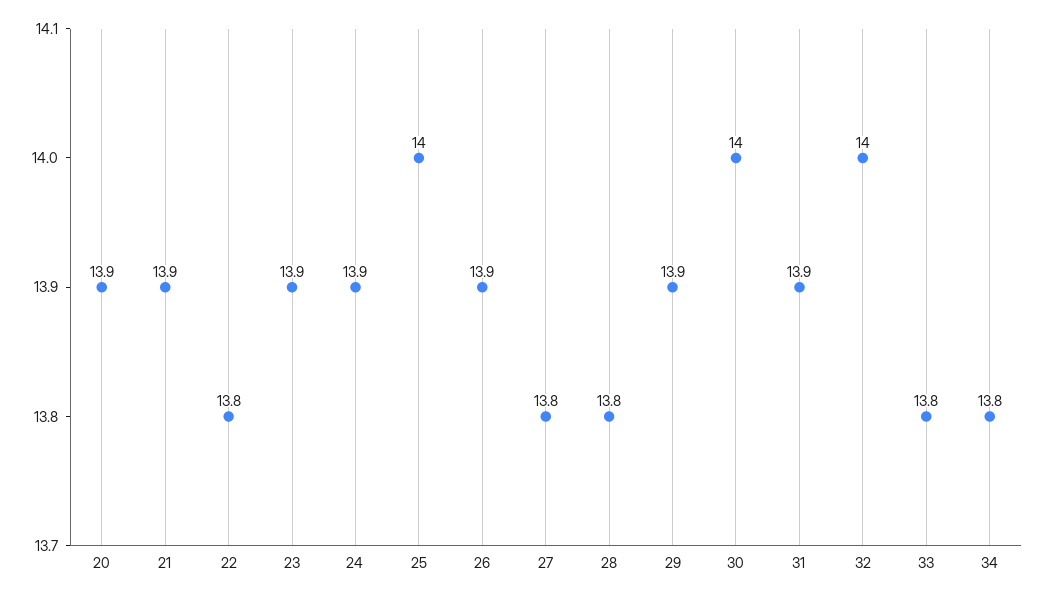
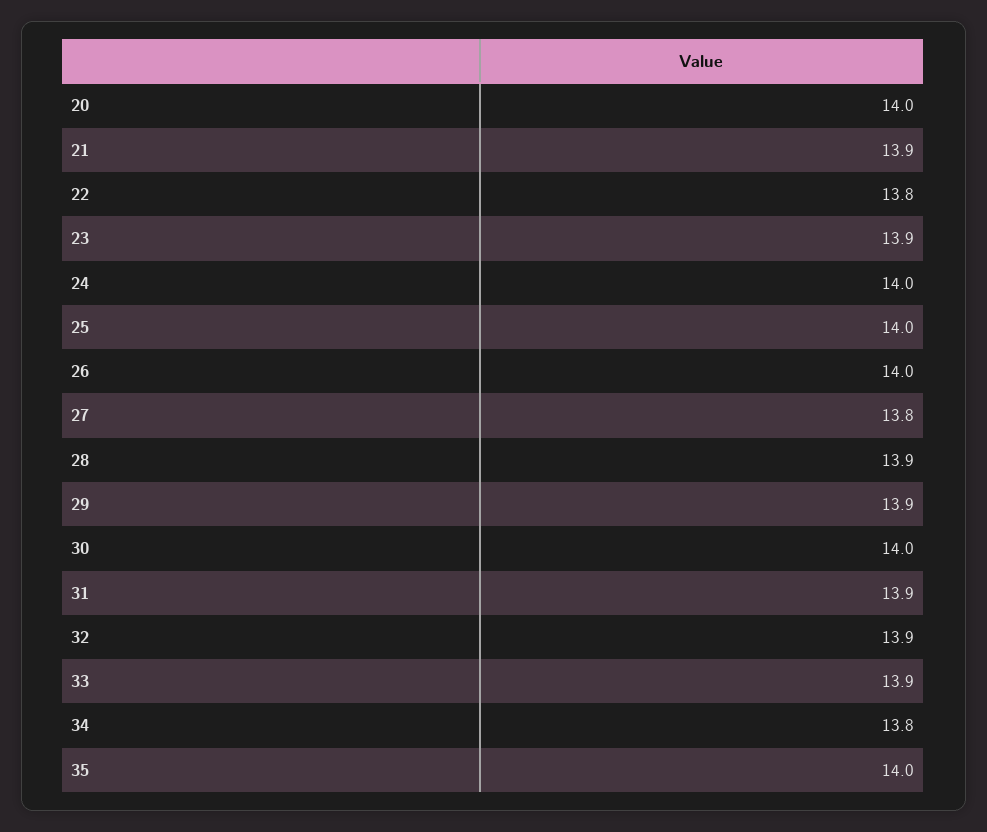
  {
-   "20": 13.9,
+   "20": 14,
    "21": 13.9,
    "22": 13.8,
    "23": 13.9,
-   "24": 13.9,
+   "24": 14,
    "25": 14,
-   "26": 13.9,
+   "26": 14,
    "27": 13.8,
-   "28": 13.8,
+   "28": 13.9,
    "29": 13.9,
    "30": 14,
    "31": 13.9,
-   "32": 14,
+   "32": 13.9,
-   "33": 13.8,
+   "33": 13.9,
-   "34": 13.8
+   "34": 13.8,
+   "35": 14
  }

